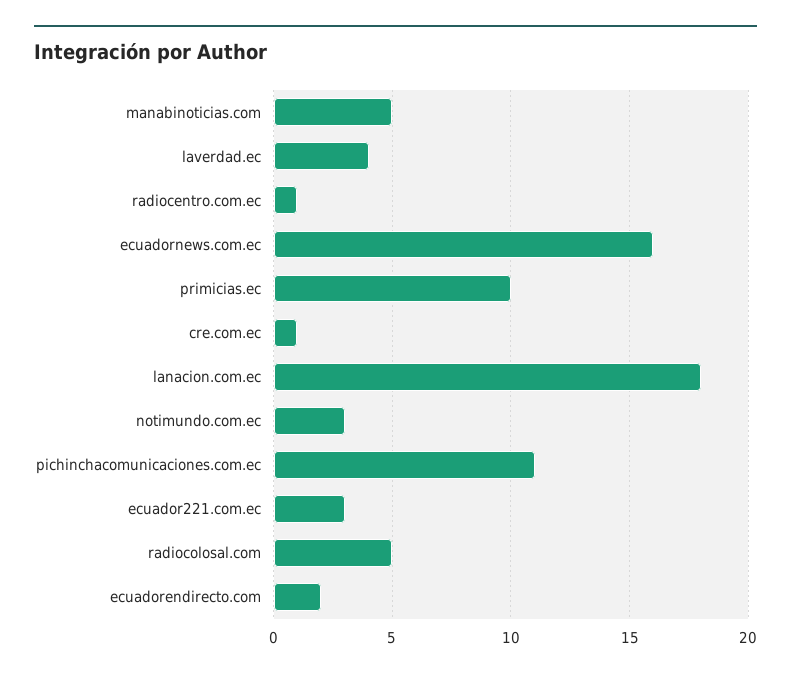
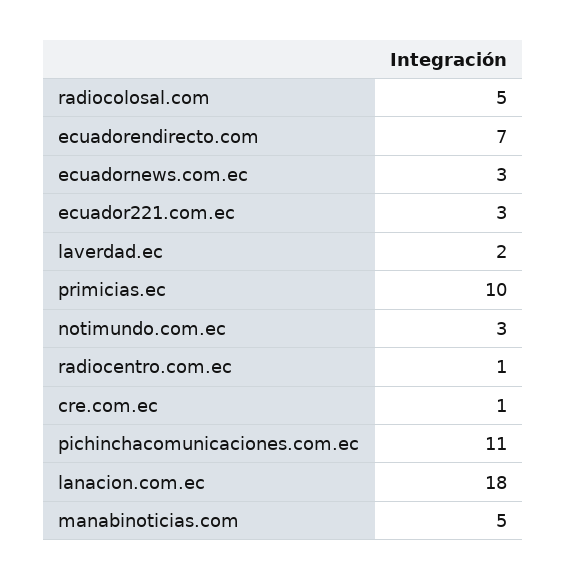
  {
    "manabinoticias.com": 5,
-   "laverdad.ec": 4,
+   "laverdad.ec": 2,
    "radiocentro.com.ec": 1,
-   "ecuadornews.com.ec": 16,
+   "ecuadornews.com.ec": 3,
    "primicias.ec": 10,
    "cre.com.ec": 1,
    "lanacion.com.ec": 18,
    "notimundo.com.ec": 3,
    "pichinchacomunicaciones.com.ec": 11,
    "ecuador221.com.ec": 3,
    "radiocolosal.com": 5,
-   "ecuadorendirecto.com": 2
+   "ecuadorendirecto.com": 7
  }

